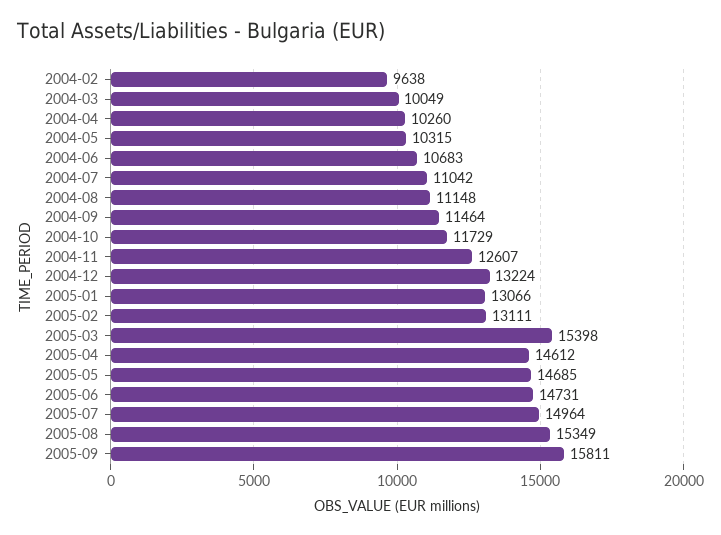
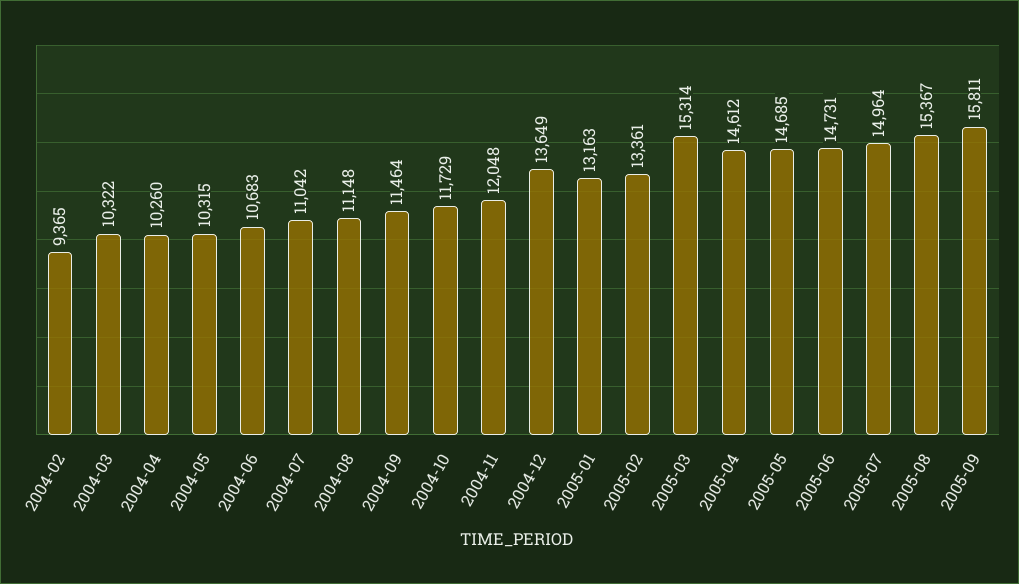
  {
-   "2004-02": 9638,
+   "2004-02": 9365,
-   "2004-03": 10049,
+   "2004-03": 10322,
    "2004-04": 10260,
    "2004-05": 10315,
    "2004-06": 10683,
    "2004-07": 11042,
    "2004-08": 11148,
    "2004-09": 11464,
    "2004-10": 11729,
-   "2004-11": 12607,
+   "2004-11": 12048,
-   "2004-12": 13224,
+   "2004-12": 13649,
-   "2005-01": 13066,
+   "2005-01": 13163,
-   "2005-02": 13111,
+   "2005-02": 13361,
-   "2005-03": 15398,
+   "2005-03": 15314,
    "2005-04": 14612,
    "2005-05": 14685,
    "2005-06": 14731,
    "2005-07": 14964,
-   "2005-08": 15349,
+   "2005-08": 15367,
    "2005-09": 15811
  }

